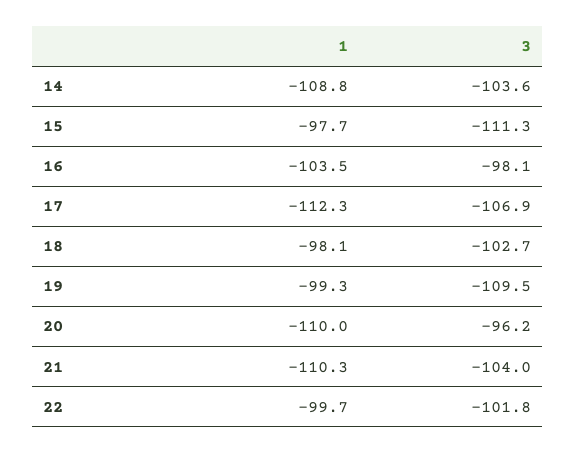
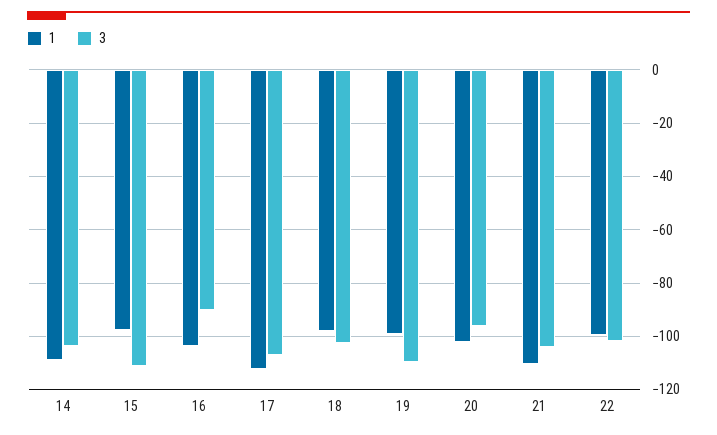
  {
    "1": {
      "14": -108.8,
      "15": -97.7,
      "16": -103.5,
      "17": -112.3,
      "18": -98.1,
      "19": -99.3,
-     "20": -110,
+     "20": -102.5,
      "21": -110.3,
      "22": -99.7
    },
    "3": {
      "14": -103.6,
      "15": -111.3,
-     "16": -98.1,
+     "16": -90,
      "17": -106.9,
      "18": -102.7,
      "19": -109.5,
      "20": -96.2,
      "21": -104,
      "22": -101.8
    }
  }

